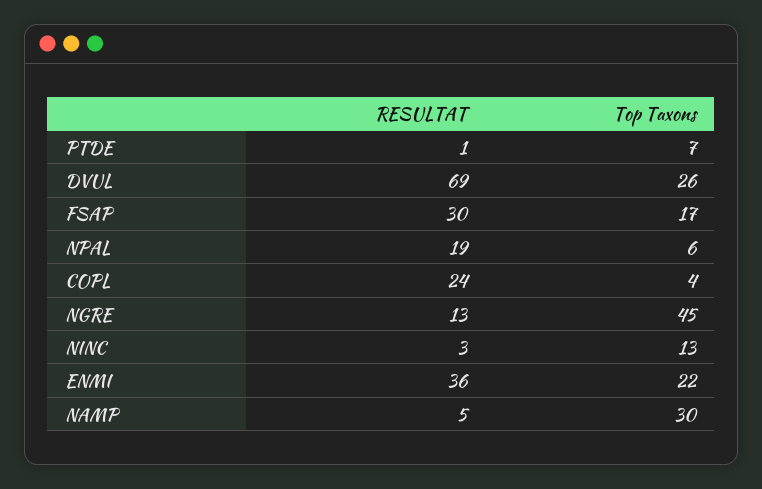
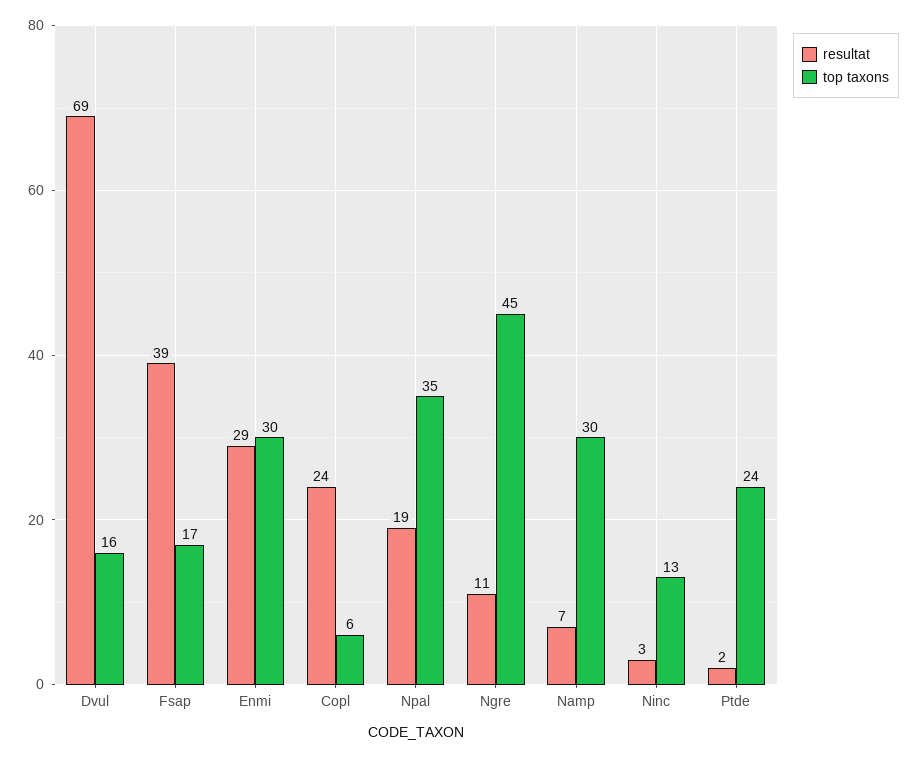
  {
    "RESULTAT": {
-     "PTDE": 1,
+     "PTDE": 2,
      "DVUL": 69,
-     "FSAP": 30,
+     "FSAP": 39,
      "NPAL": 19,
      "COPL": 24,
-     "NGRE": 13,
+     "NGRE": 11,
      "NINC": 3,
-     "ENMI": 36,
+     "ENMI": 29,
-     "NAMP": 5
+     "NAMP": 7
    },
    "Top Taxons": {
-     "PTDE": 7,
+     "PTDE": 24,
-     "DVUL": 26,
+     "DVUL": 16,
      "FSAP": 17,
-     "NPAL": 6,
+     "NPAL": 35,
-     "COPL": 4,
+     "COPL": 6,
      "NGRE": 45,
      "NINC": 13,
-     "ENMI": 22,
+     "ENMI": 30,
      "NAMP": 30
    }
  }

